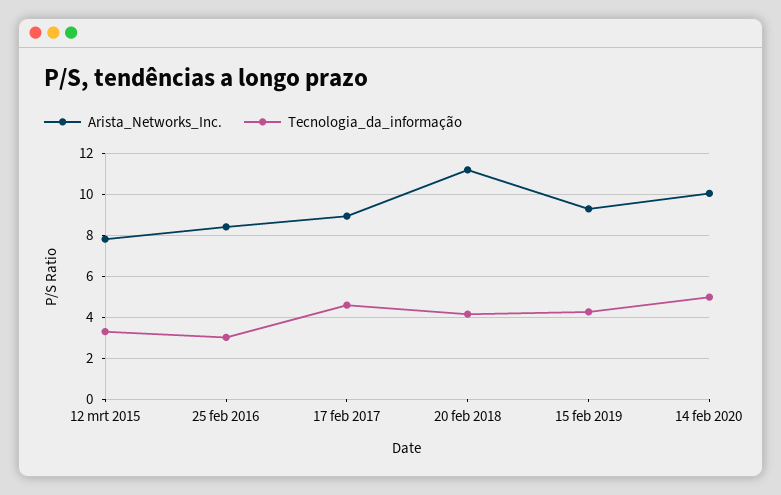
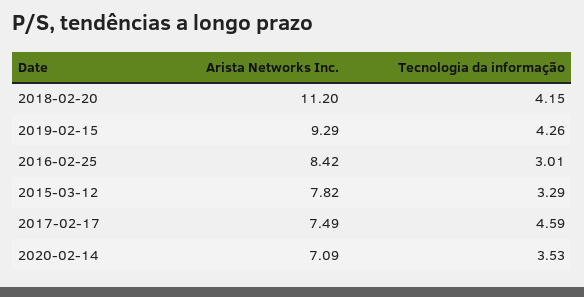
  {
    "Arista_Networks_Inc.": {
      "12 mrt 2015": 7.82,
      "25 feb 2016": 8.42,
-     "17 feb 2017": 9,
+     "17 feb 2017": 7.49,
      "20 feb 2018": 11.2,
      "15 feb 2019": 9.29,
-     "14 feb 2020": 10
+     "14 feb 2020": 7.09
    },
    "Tecnologia_da_informação": {
      "12 mrt 2015": 3.29,
      "25 feb 2016": 3.01,
      "17 feb 2017": 4.59,
      "20 feb 2018": 4.15,
      "15 feb 2019": 4.26,
-     "14 feb 2020": 5
+     "14 feb 2020": 3.53
    }
  }

